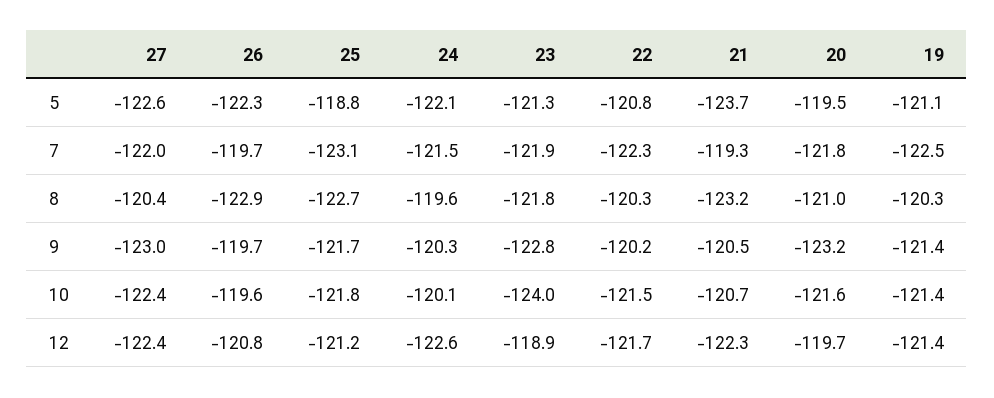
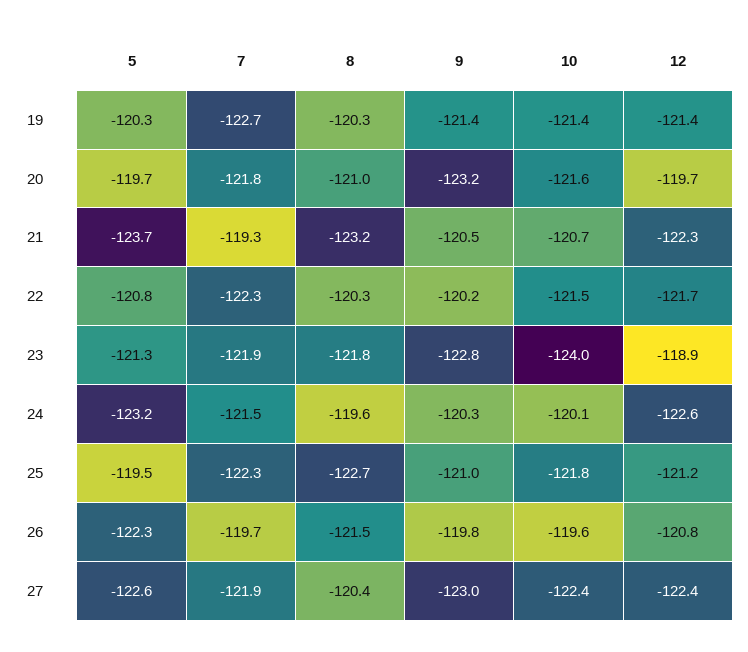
  {
    "27": {
      "5": -122.6,
-     "7": -122,
+     "7": -121.9,
      "8": -120.4,
      "9": -123,
      "10": -122.4,
      "12": -122.4
    },
    "26": {
      "5": -122.3,
      "7": -119.7,
-     "8": -122.9,
+     "8": -121.5,
-     "9": -119.7,
+     "9": -119.8,
      "10": -119.6,
      "12": -120.8
    },
    "25": {
-     "5": -118.8,
+     "5": -119.5,
-     "7": -123.1,
+     "7": -122.3,
      "8": -122.7,
-     "9": -121.7,
+     "9": -121,
      "10": -121.8,
      "12": -121.2
    },
    "24": {
-     "5": -122.1,
+     "5": -123.2,
      "7": -121.5,
      "8": -119.6,
      "9": -120.3,
      "10": -120.1,
      "12": -122.6
    },
    "23": {
      "5": -121.3,
      "7": -121.9,
      "8": -121.8,
      "9": -122.8,
      "10": -124,
      "12": -118.9
    },
    "22": {
      "5": -120.8,
      "7": -122.3,
      "8": -120.3,
      "9": -120.2,
      "10": -121.5,
      "12": -121.7
    },
    "21": {
      "5": -123.7,
      "7": -119.3,
      "8": -123.2,
      "9": -120.5,
      "10": -120.7,
      "12": -122.3
    },
    "20": {
-     "5": -119.5,
+     "5": -119.7,
      "7": -121.8,
      "8": -121,
      "9": -123.2,
      "10": -121.6,
      "12": -119.7
    },
    "19": {
-     "5": -121.1,
+     "5": -120.3,
-     "7": -122.5,
+     "7": -122.7,
      "8": -120.3,
      "9": -121.4,
      "10": -121.4,
      "12": -121.4
    }
  }

